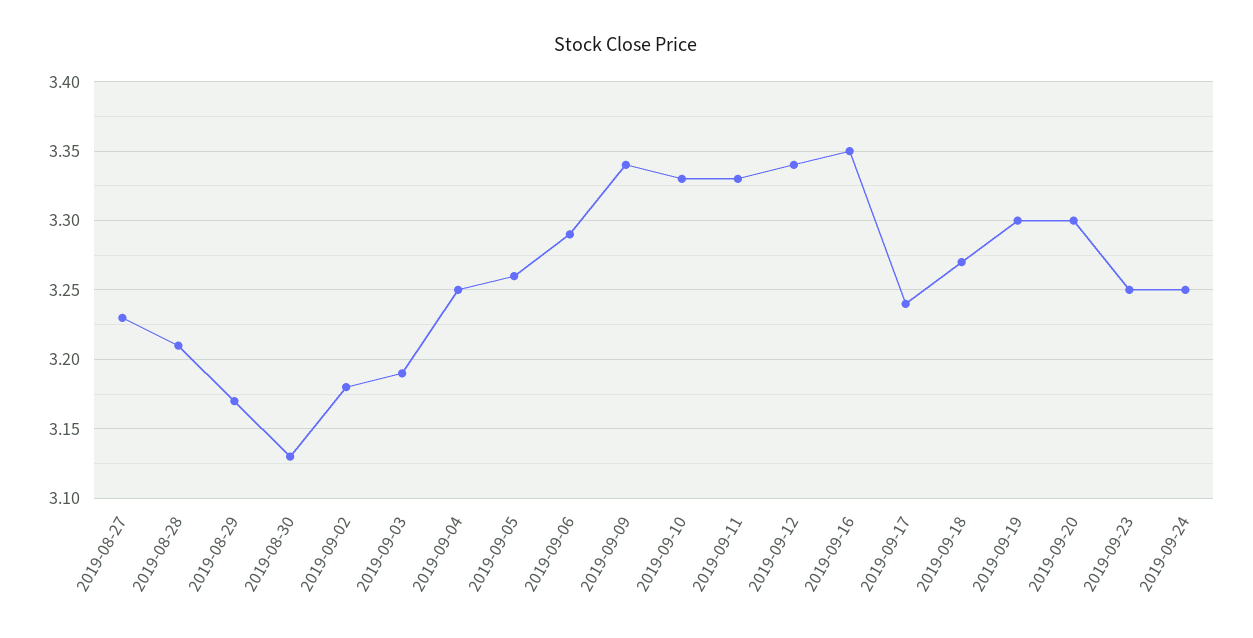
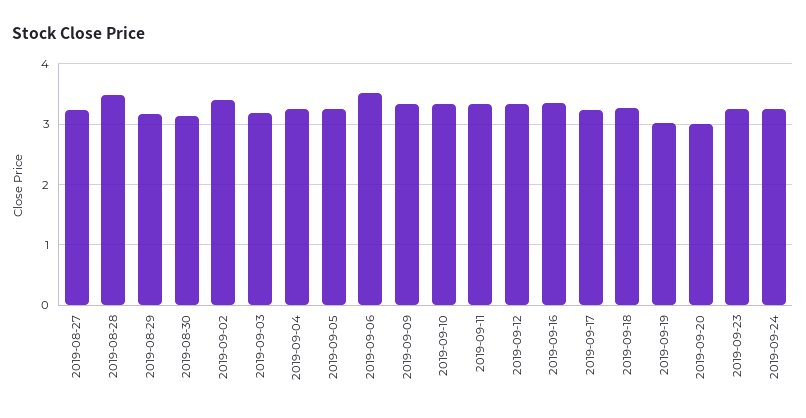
  {
    "2019-08-27": 3.23,
-   "2019-08-28": 3.21,
+   "2019-08-28": 3.5,
    "2019-08-29": 3.17,
    "2019-08-30": 3.13,
-   "2019-09-02": 3.18,
+   "2019-09-02": 3.4,
    "2019-09-03": 3.19,
    "2019-09-04": 3.25,
    "2019-09-05": 3.26,
-   "2019-09-06": 3.29,
+   "2019-09-06": 3.5,
    "2019-09-09": 3.34,
    "2019-09-10": 3.33,
    "2019-09-11": 3.33,
    "2019-09-12": 3.34,
    "2019-09-16": 3.35,
    "2019-09-17": 3.24,
    "2019-09-18": 3.27,
-   "2019-09-19": 3.3,
+   "2019-09-19": 3,
-   "2019-09-20": 3.3,
+   "2019-09-20": 3,
    "2019-09-23": 3.25,
    "2019-09-24": 3.25
  }

